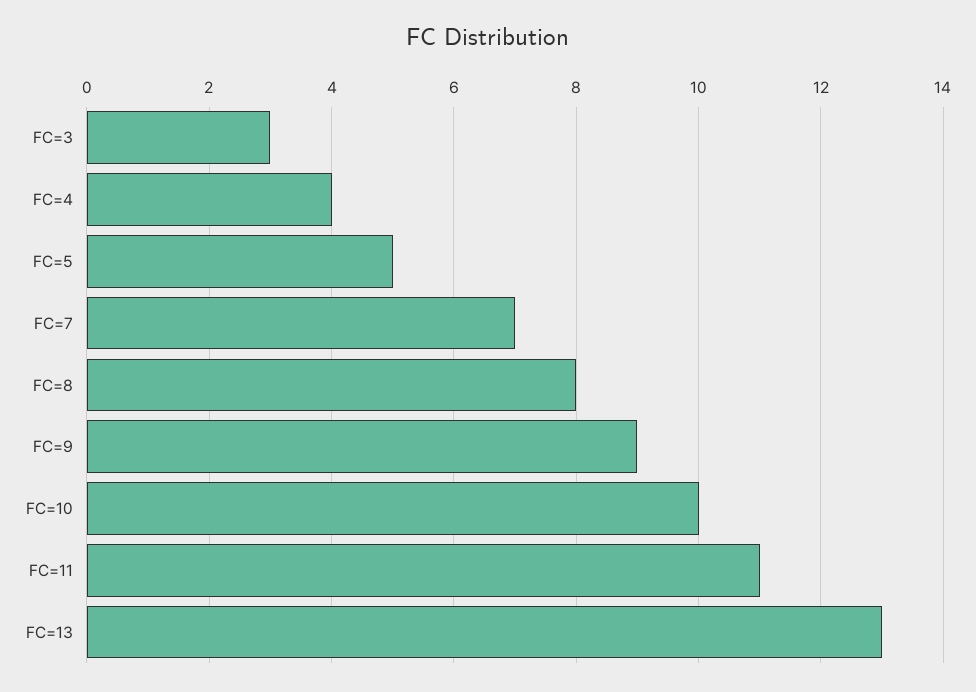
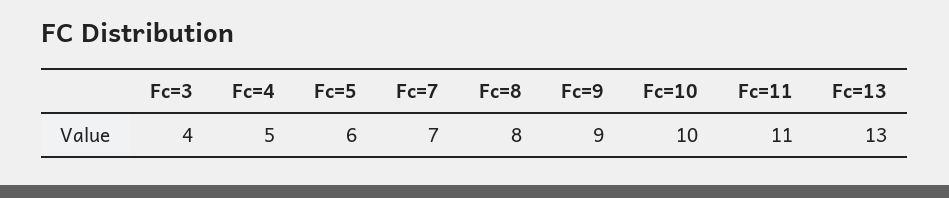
  {
-   "FC=3": 3,
+   "FC=3": 4,
-   "FC=4": 4,
+   "FC=4": 5,
-   "FC=5": 5,
+   "FC=5": 6,
    "FC=7": 7,
    "FC=8": 8,
    "FC=9": 9,
    "FC=10": 10,
    "FC=11": 11,
    "FC=13": 13
  }

